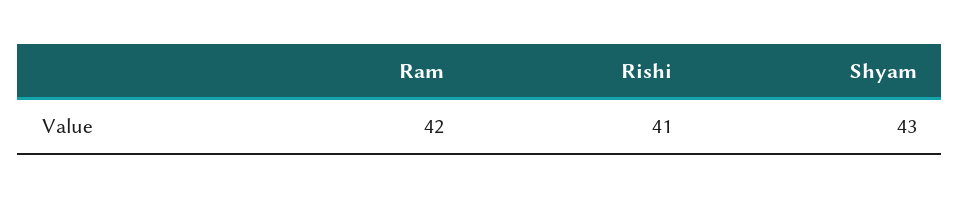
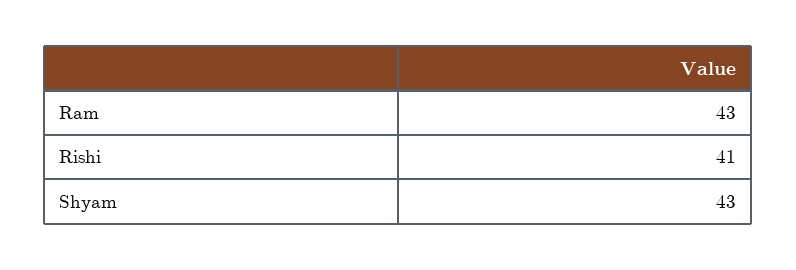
  {
-   "Ram": 42,
+   "Ram": 43,
    "Rishi": 41,
    "Shyam": 43
  }

